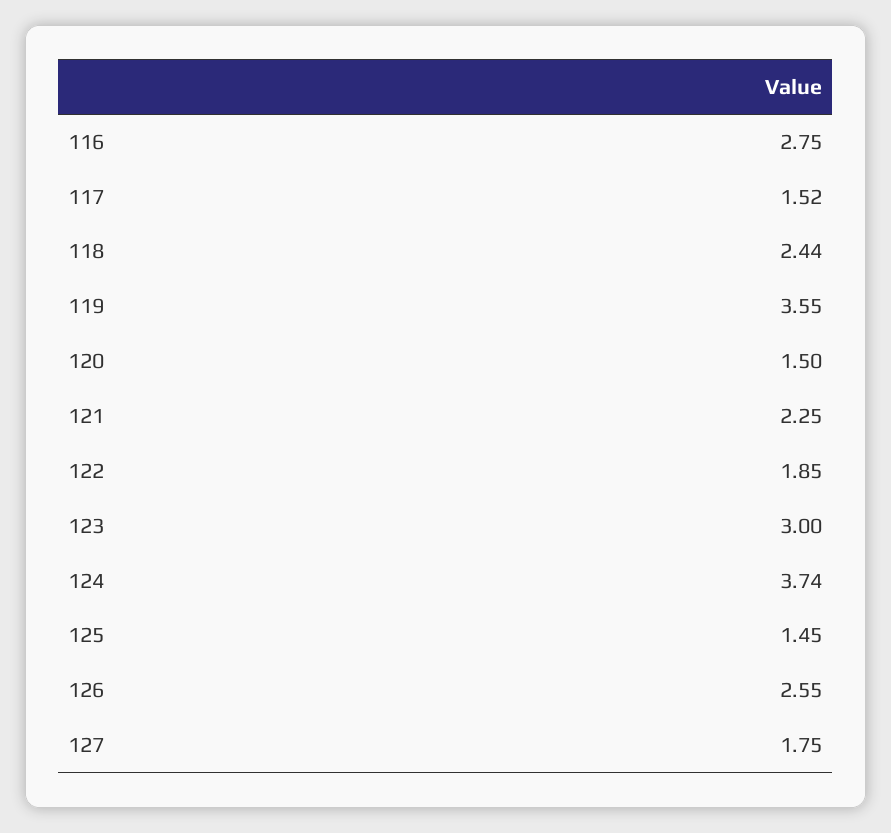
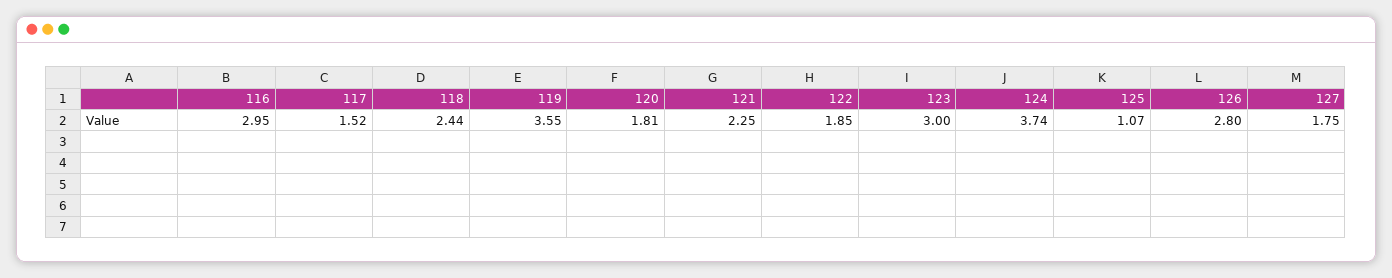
  {
-   "116": 2.75,
+   "116": 2.95,
    "117": 1.52,
    "118": 2.44,
    "119": 3.55,
-   "120": 1.5,
+   "120": 1.81,
    "121": 2.25,
    "122": 1.85,
    "123": 3,
    "124": 3.74,
-   "125": 1.45,
+   "125": 1.07,
-   "126": 2.55,
+   "126": 2.8,
    "127": 1.75
  }

